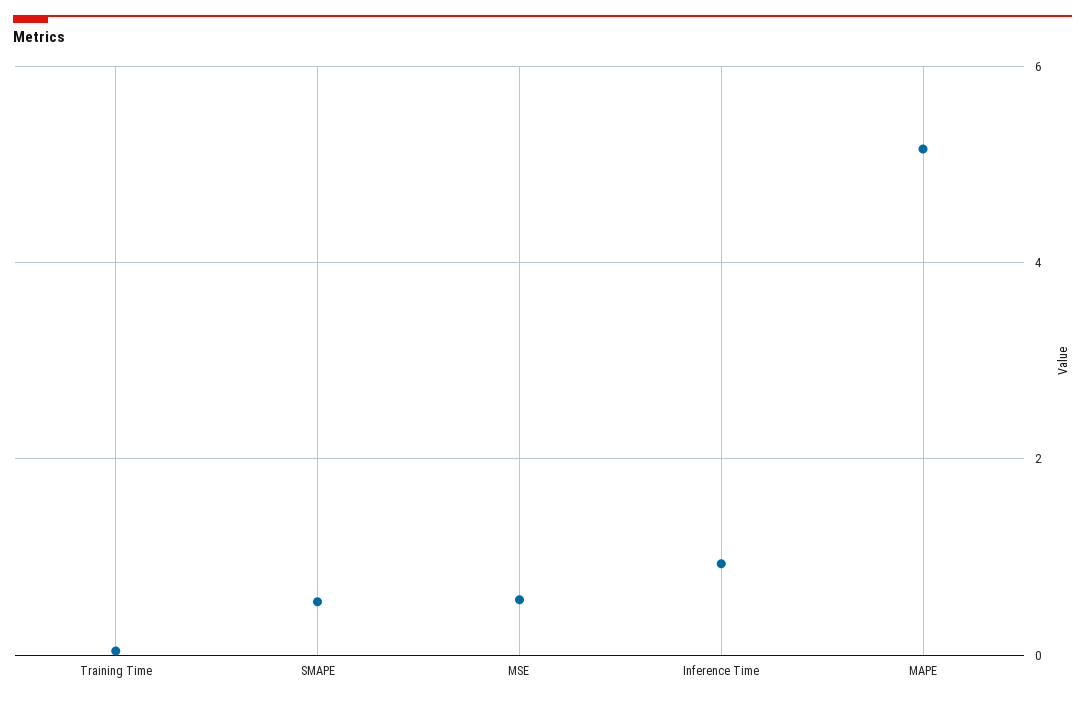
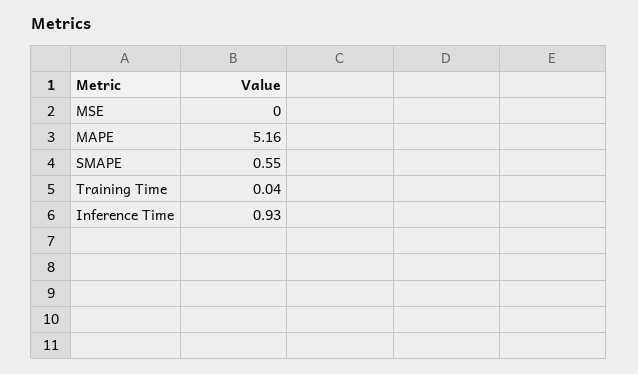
  {
    "Training Time": 0.04,
    "SMAPE": 0.55,
-   "MSE": 0.6,
+   "MSE": 0,
    "Inference Time": 0.93,
    "MAPE": 5.16
  }

